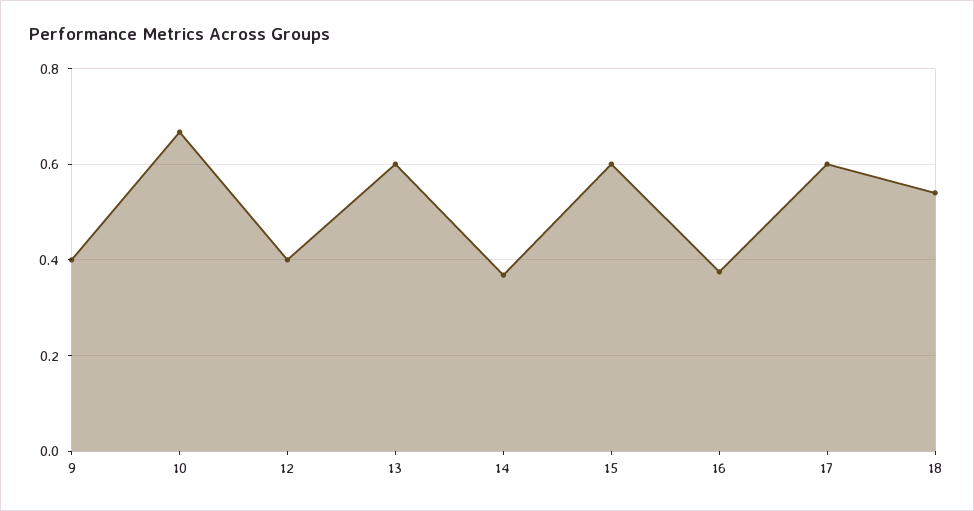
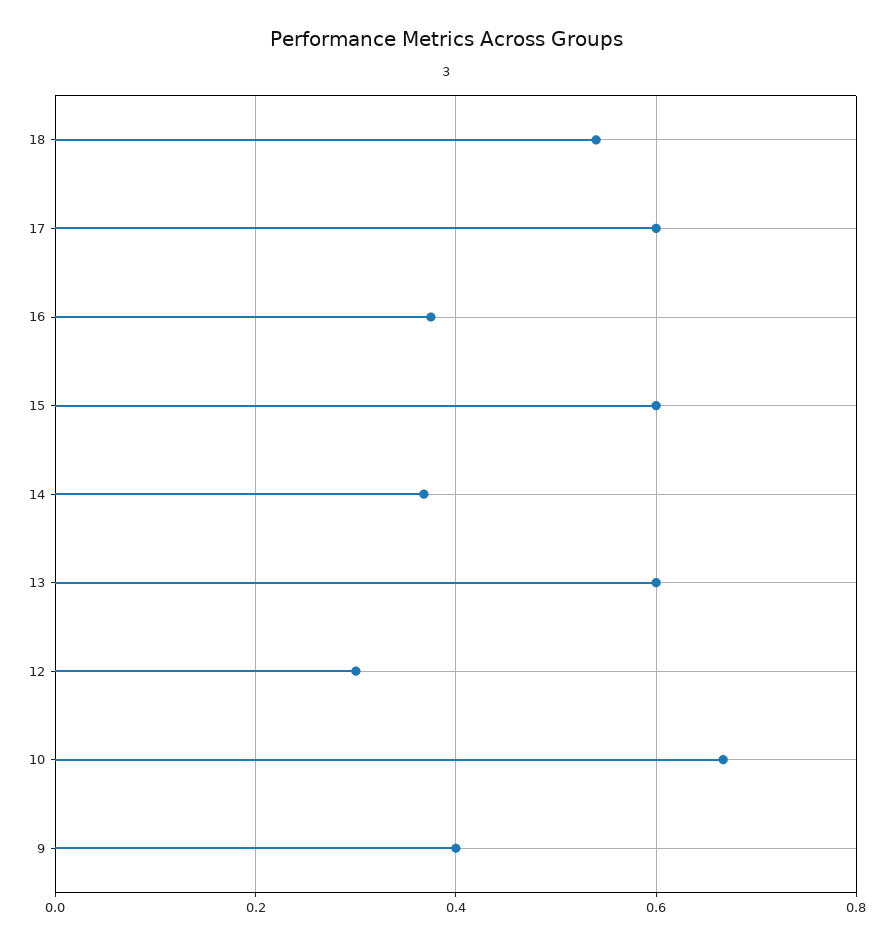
  {
    "9": 0.4,
    "10": 0.66,
-   "12": 0.4,
+   "12": 0.3,
    "13": 0.6,
    "14": 0.36,
    "15": 0.6,
    "16": 0.38,
    "17": 0.6,
    "18": 0.54
  }

